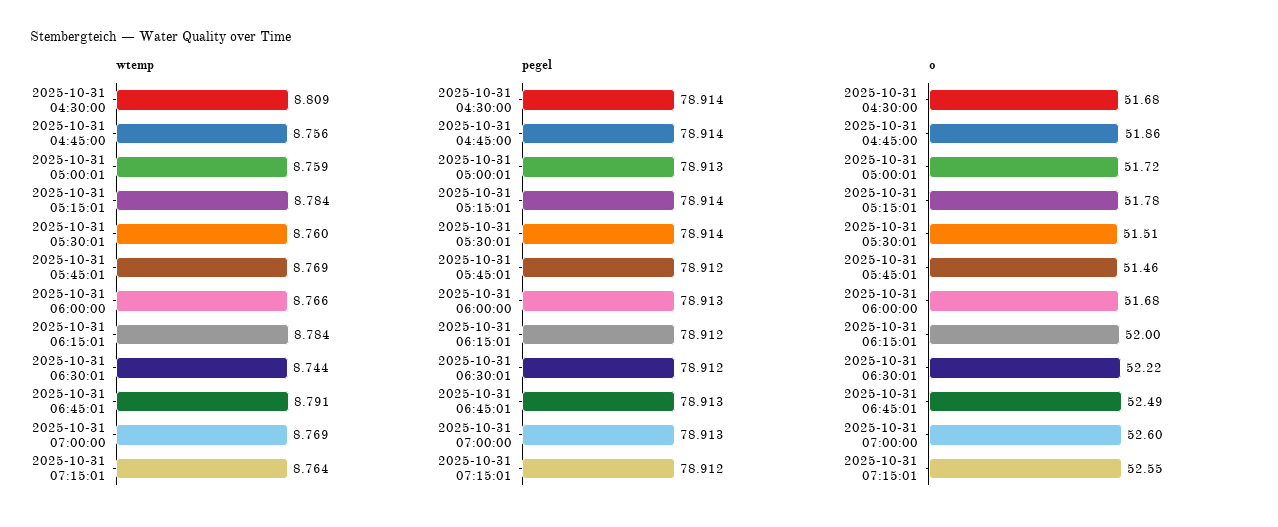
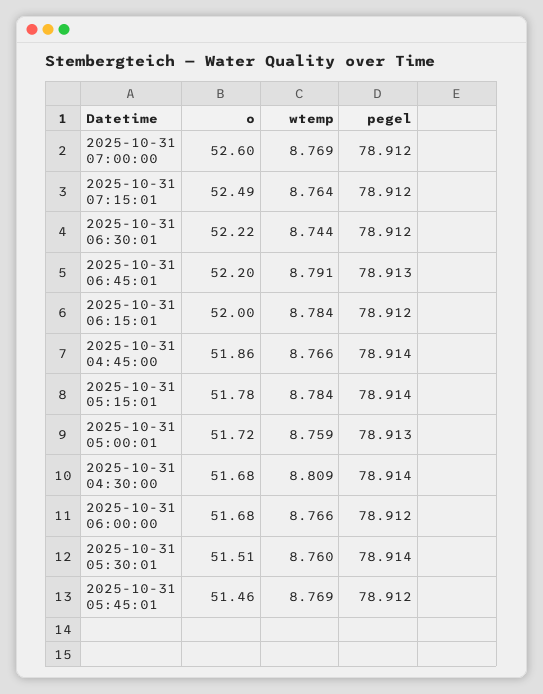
  {
    "wtemp": {
      "2025-10-31 04:30:00": 8.809,
-     "2025-10-31 04:45:00": 8.756,
+     "2025-10-31 04:45:00": 8.766,
      "2025-10-31 05:00:01": 8.759,
      "2025-10-31 05:15:01": 8.784,
      "2025-10-31 05:30:01": 8.76,
      "2025-10-31 05:45:01": 8.769,
      "2025-10-31 06:00:00": 8.766,
      "2025-10-31 06:15:01": 8.784,
      "2025-10-31 06:30:01": 8.744,
      "2025-10-31 06:45:01": 8.791,
      "2025-10-31 07:00:00": 8.769,
      "2025-10-31 07:15:01": 8.764
    },
    "pegel": {
      "2025-10-31 04:30:00": 78.914,
      "2025-10-31 04:45:00": 78.914,
      "2025-10-31 05:00:01": 78.913,
      "2025-10-31 05:15:01": 78.914,
      "2025-10-31 05:30:01": 78.914,
      "2025-10-31 05:45:01": 78.912,
-     "2025-10-31 06:00:00": 78.913,
+     "2025-10-31 06:00:00": 78.912,
      "2025-10-31 06:15:01": 78.912,
      "2025-10-31 06:30:01": 78.912,
      "2025-10-31 06:45:01": 78.913,
-     "2025-10-31 07:00:00": 78.913,
+     "2025-10-31 07:00:00": 78.912,
      "2025-10-31 07:15:01": 78.912
    },
    "o": {
      "2025-10-31 04:30:00": 51.68,
      "2025-10-31 04:45:00": 51.86,
      "2025-10-31 05:00:01": 51.72,
      "2025-10-31 05:15:01": 51.78,
      "2025-10-31 05:30:01": 51.51,
      "2025-10-31 05:45:01": 51.46,
      "2025-10-31 06:00:00": 51.68,
      "2025-10-31 06:15:01": 52,
      "2025-10-31 06:30:01": 52.22,
-     "2025-10-31 06:45:01": 52.49,
+     "2025-10-31 06:45:01": 52.2,
      "2025-10-31 07:00:00": 52.6,
-     "2025-10-31 07:15:01": 52.55
+     "2025-10-31 07:15:01": 52.49
    }
  }

